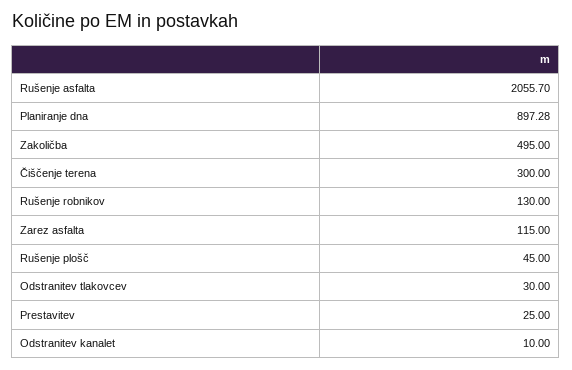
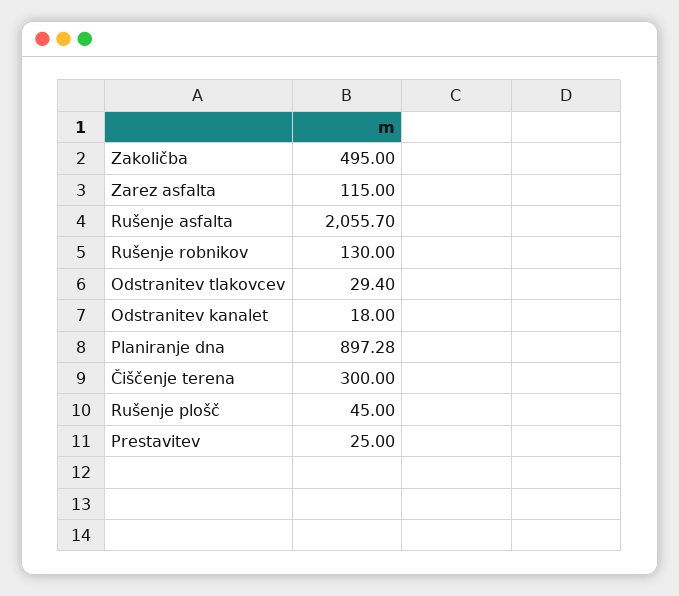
  {
    "Rušenje asfalta": 2055.7,
    "Planiranje dna": 897.28,
    "Zakoličba": 495,
    "Čiščenje terena": 300,
    "Rušenje robnikov": 130,
    "Zarez asfalta": 115,
    "Rušenje plošč": 45,
-   "Odstranitev tlakovcev": 30,
+   "Odstranitev tlakovcev": 29.4,
    "Prestavitev": 25,
-   "Odstranitev kanalet": 10
+   "Odstranitev kanalet": 18
  }

